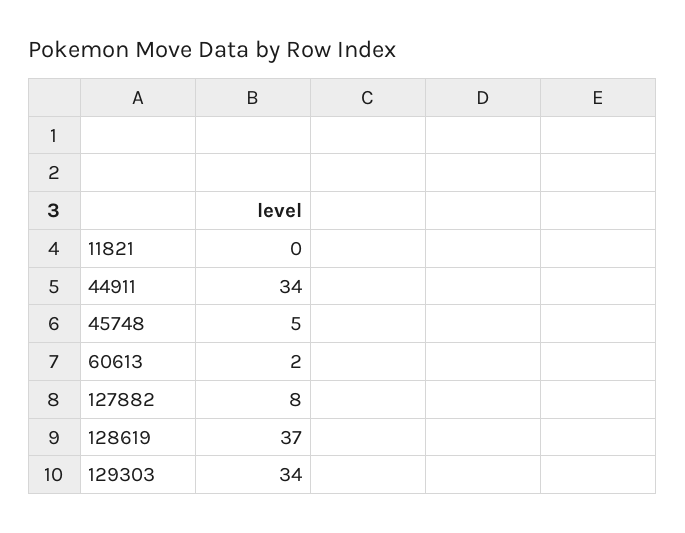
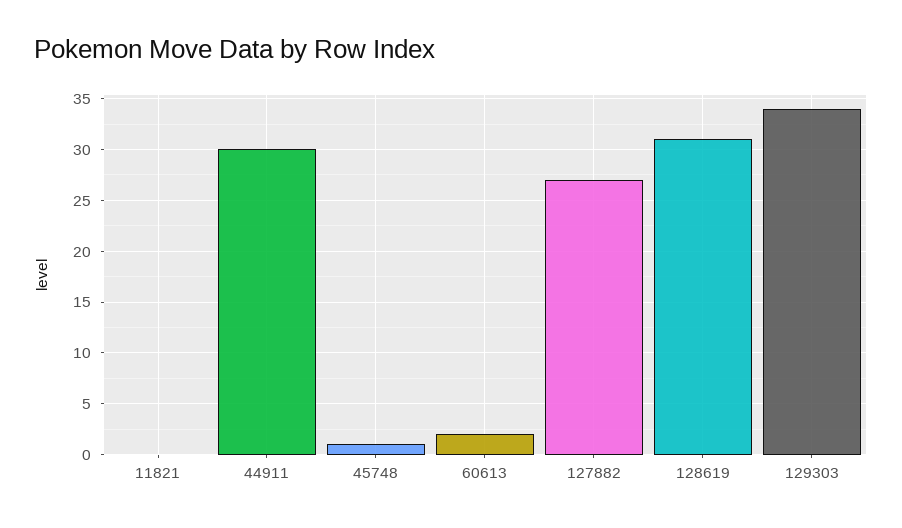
  {
    "11821": 0,
-   "44911": 34,
+   "44911": 30,
-   "45748": 5,
+   "45748": 1,
    "60613": 2,
-   "127882": 8,
+   "127882": 27,
-   "128619": 37,
+   "128619": 31,
    "129303": 34
  }

